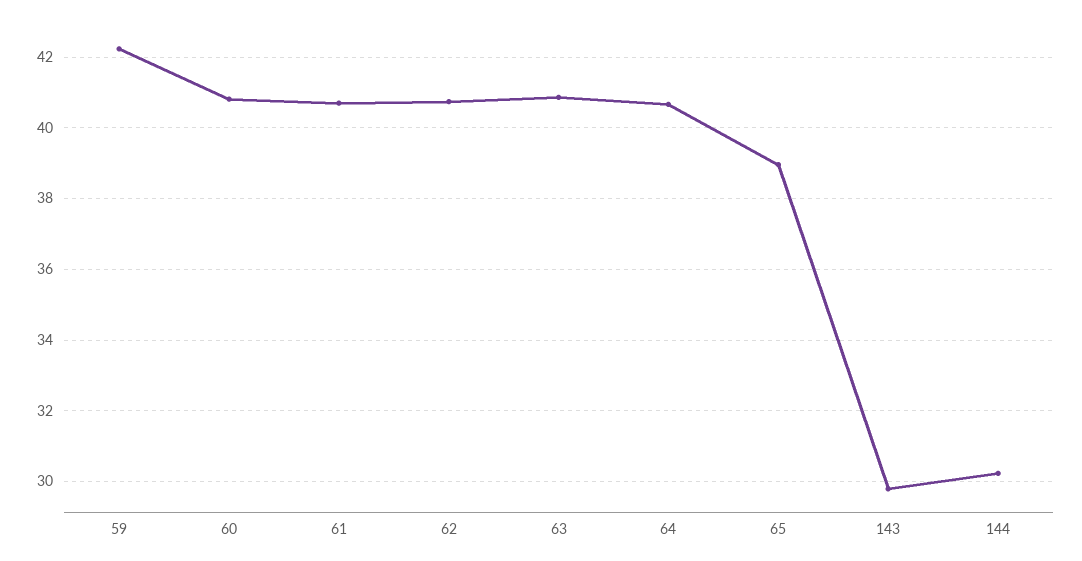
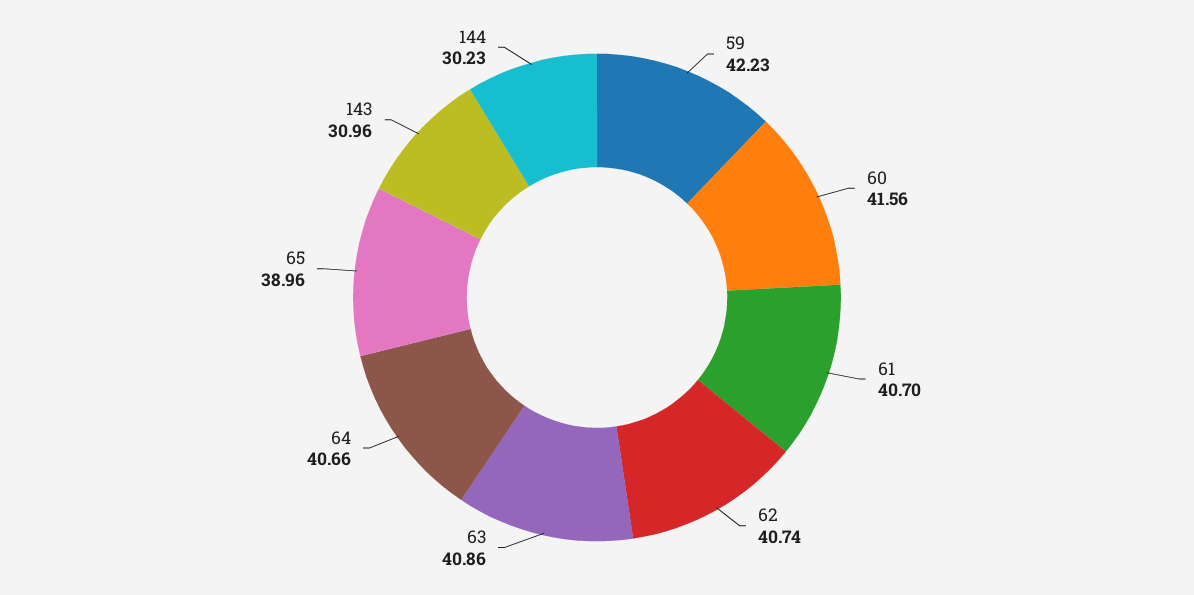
  {
    "59": 42.23,
-   "60": 40.8,
+   "60": 41.56,
    "61": 40.7,
    "62": 40.74,
    "63": 40.86,
    "64": 40.66,
    "65": 38.96,
-   "143": 29.8,
+   "143": 30.96,
    "144": 30.23
  }

